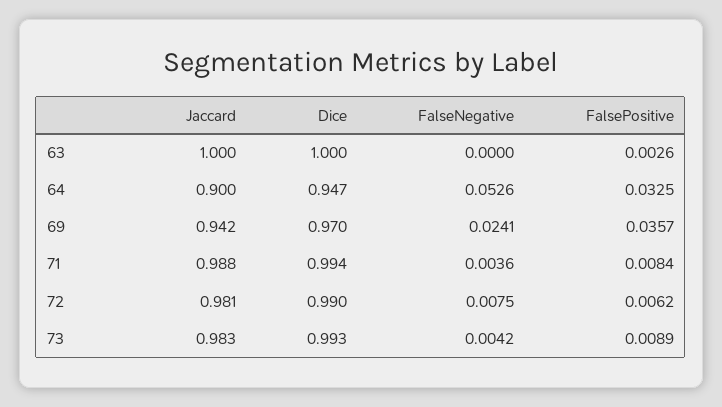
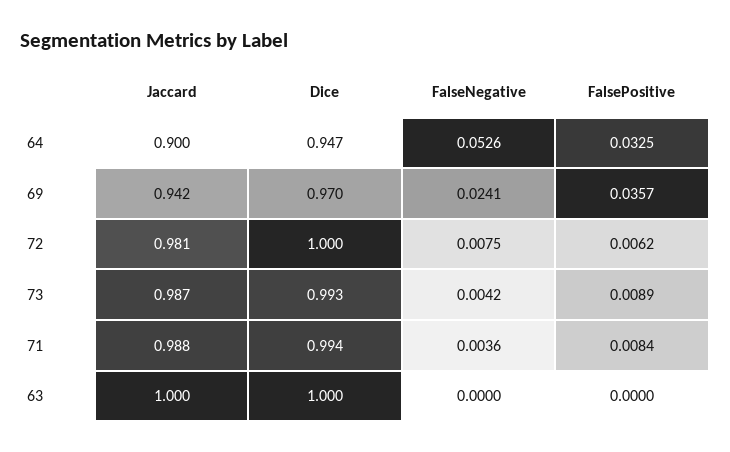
  {
    "Jaccard": {
      "63": 1,
      "64": 0.9,
      "69": 0.942,
      "71": 0.988,
      "72": 0.981,
-     "73": 0.983
+     "73": 0.987
    },
    "Dice": {
      "63": 1,
      "64": 0.947,
      "69": 0.97,
      "71": 0.994,
-     "72": 0.99,
+     "72": 1,
      "73": 0.993
    },
    "FalseNegative": {
      "63": 0,
      "64": 0.0526,
      "69": 0.0241,
      "71": 0.0036,
      "72": 0.0075,
      "73": 0.0042
    },
    "FalsePositive": {
-     "63": 0.0026,
+     "63": 0,
      "64": 0.0325,
      "69": 0.0357,
      "71": 0.0084,
      "72": 0.0062,
      "73": 0.0089
    }
  }

